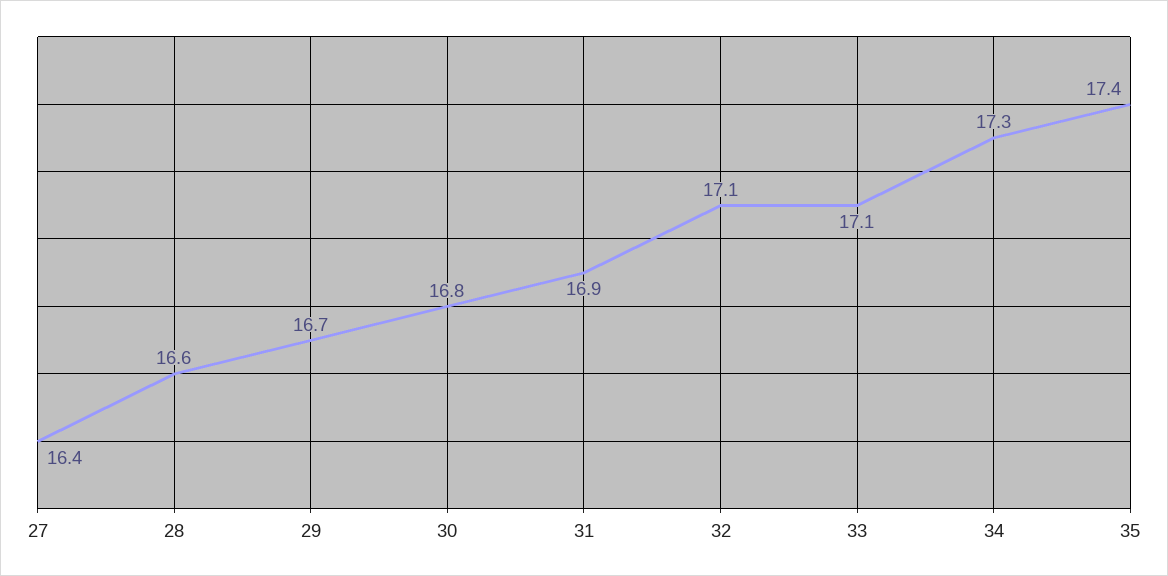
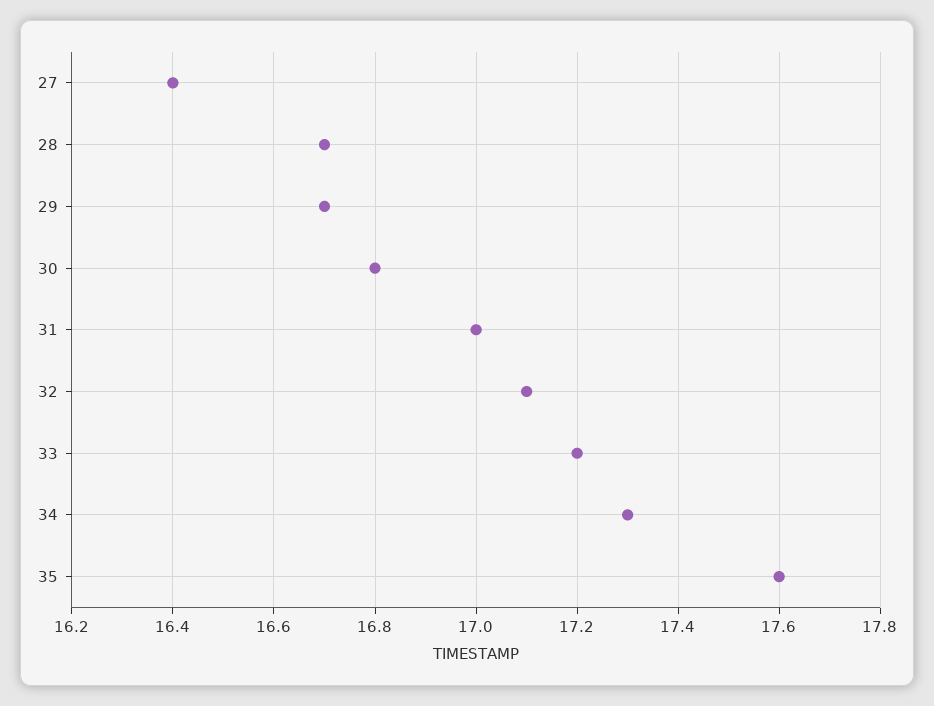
  {
    "27": 16.4,
-   "28": 16.6,
+   "28": 16.7,
    "29": 16.7,
    "30": 16.8,
-   "31": 16.9,
+   "31": 17,
    "32": 17.1,
-   "33": 17.1,
+   "33": 17.2,
    "34": 17.3,
-   "35": 17.4
+   "35": 17.6
  }

